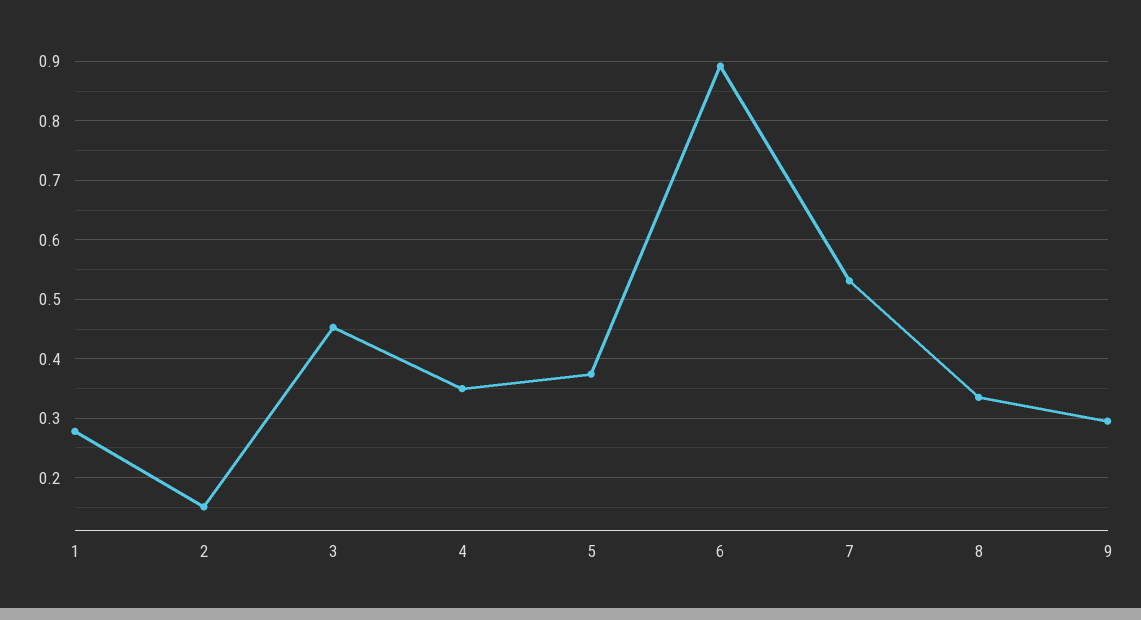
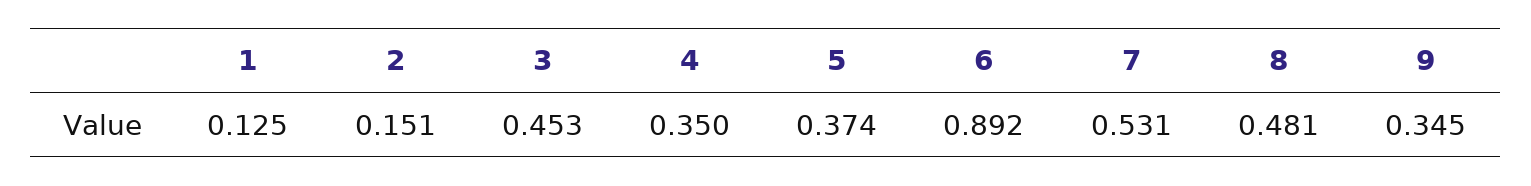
  {
-   "1": 0.28,
+   "1": 0.125,
    "2": 0.151,
    "3": 0.453,
    "4": 0.35,
    "5": 0.374,
    "6": 0.892,
    "7": 0.531,
-   "8": 0.34,
+   "8": 0.481,
-   "9": 0.3
+   "9": 0.345
  }

